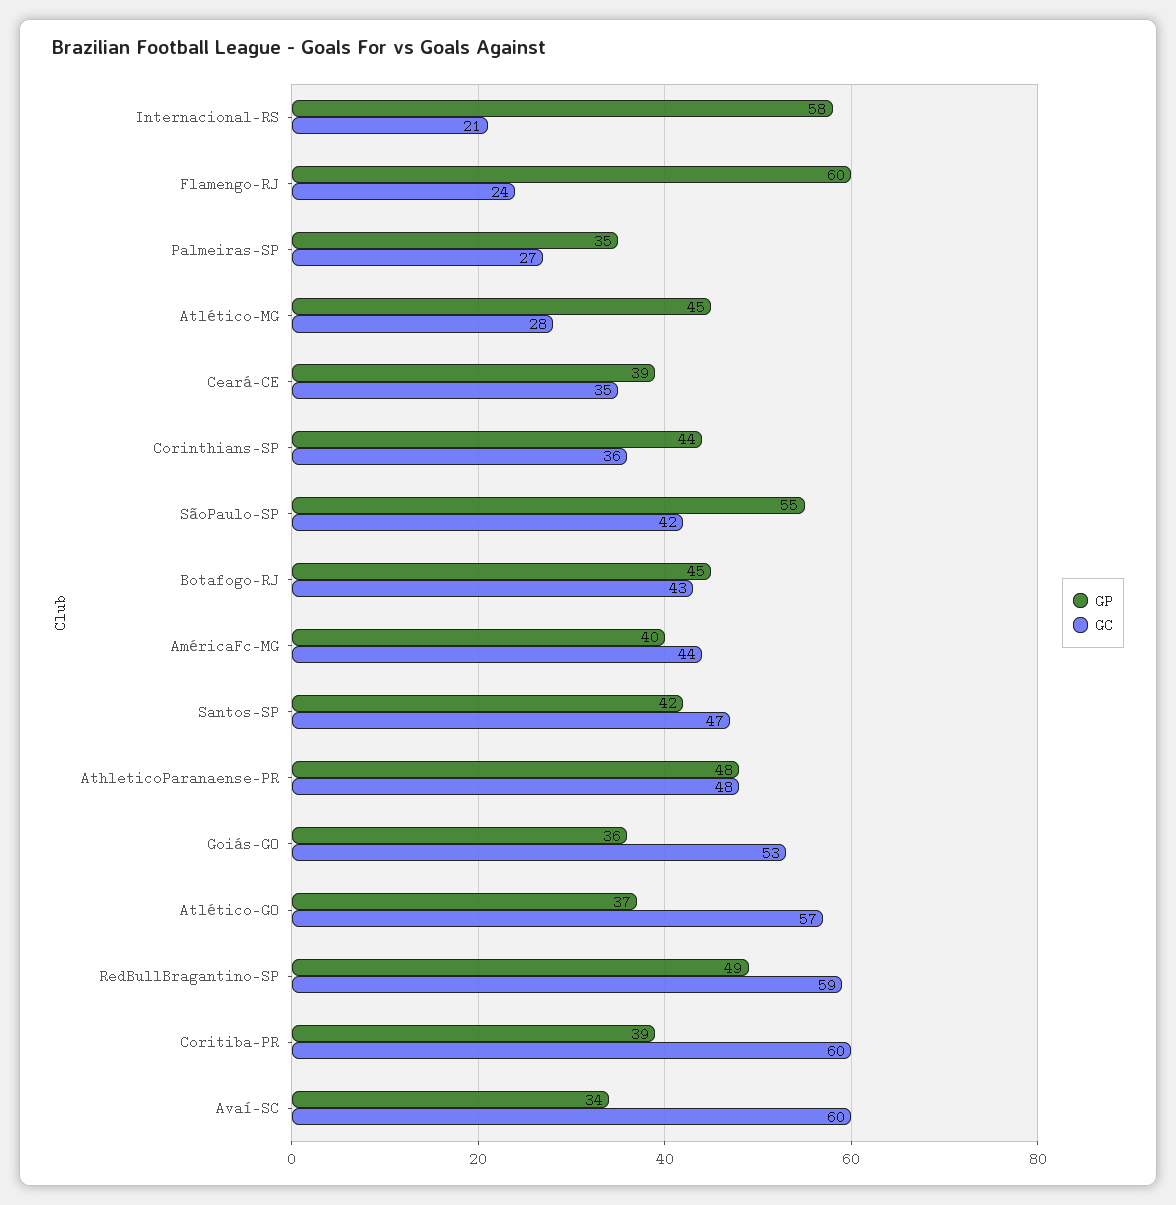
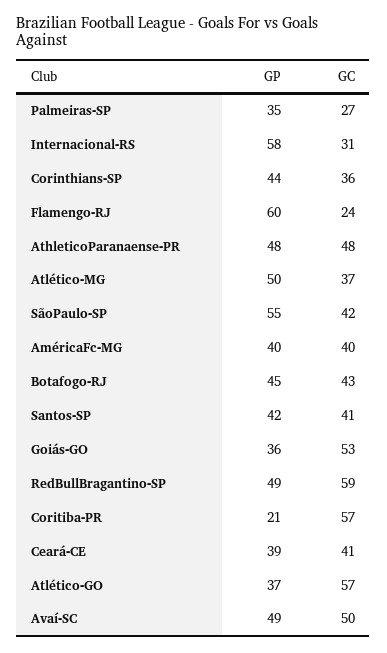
  {
    "GP": {
      "Internacional-RS": 58,
      "Flamengo-RJ": 60,
      "Palmeiras-SP": 35,
-     "Atlético-MG": 45,
+     "Atlético-MG": 50,
      "Ceará-CE": 39,
      "Corinthians-SP": 44,
      "SãoPaulo-SP": 55,
      "Botafogo-RJ": 45,
      "AméricaFc-MG": 40,
      "Santos-SP": 42,
      "AthleticoParanaense-PR": 48,
      "Goiás-GO": 36,
      "Atlético-GO": 37,
      "RedBullBragantino-SP": 49,
-     "Coritiba-PR": 39,
+     "Coritiba-PR": 21,
-     "Avaí-SC": 34
+     "Avaí-SC": 49
    },
    "GC": {
-     "Internacional-RS": 21,
+     "Internacional-RS": 31,
      "Flamengo-RJ": 24,
      "Palmeiras-SP": 27,
-     "Atlético-MG": 28,
+     "Atlético-MG": 37,
-     "Ceará-CE": 35,
+     "Ceará-CE": 41,
      "Corinthians-SP": 36,
      "SãoPaulo-SP": 42,
      "Botafogo-RJ": 43,
-     "AméricaFc-MG": 44,
+     "AméricaFc-MG": 40,
-     "Santos-SP": 47,
+     "Santos-SP": 41,
      "AthleticoParanaense-PR": 48,
      "Goiás-GO": 53,
      "Atlético-GO": 57,
      "RedBullBragantino-SP": 59,
-     "Coritiba-PR": 60,
+     "Coritiba-PR": 57,
-     "Avaí-SC": 60
+     "Avaí-SC": 50
    }
  }

